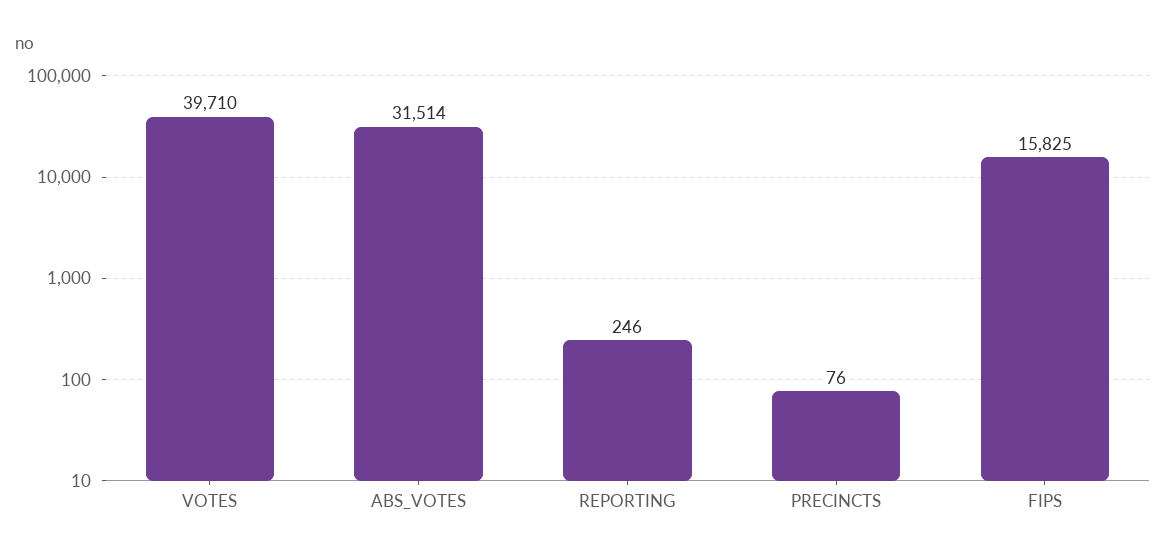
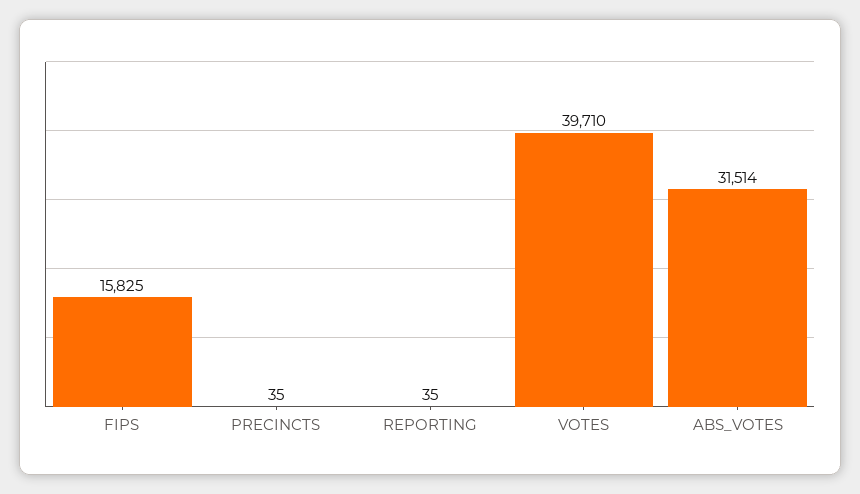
  {
    "VOTES": 39710,
    "ABS_VOTES": 31514,
-   "REPORTING": 246,
+   "REPORTING": 35,
-   "PRECINCTS": 76,
+   "PRECINCTS": 35,
    "FIPS": 15825
  }

